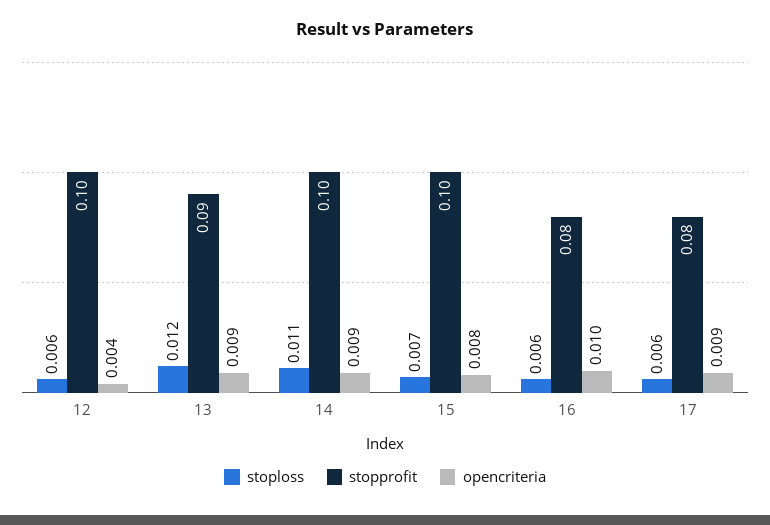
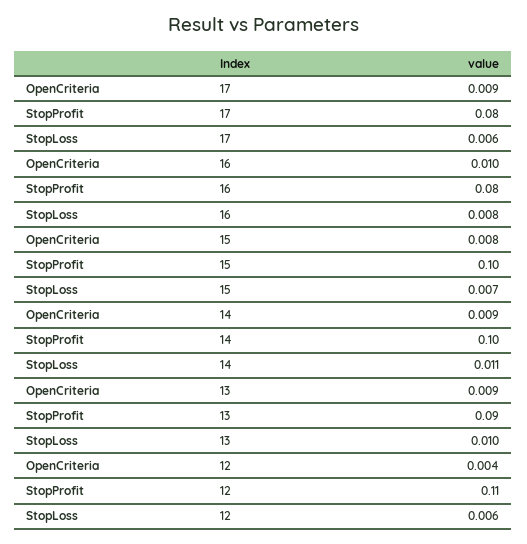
  {
    "stoploss": {
      "12": 0.006,
-     "13": 0.012,
+     "13": 0.01,
      "14": 0.011,
      "15": 0.007,
-     "16": 0.006,
+     "16": 0.008,
      "17": 0.006
    },
    "stopprofit": {
-     "12": 0.1,
+     "12": 0.11,
      "13": 0.09,
      "14": 0.1,
      "15": 0.1,
      "16": 0.08,
      "17": 0.08
    },
    "opencriteria": {
      "12": 0.004,
      "13": 0.009,
      "14": 0.009,
      "15": 0.008,
      "16": 0.01,
      "17": 0.009
    }
  }

